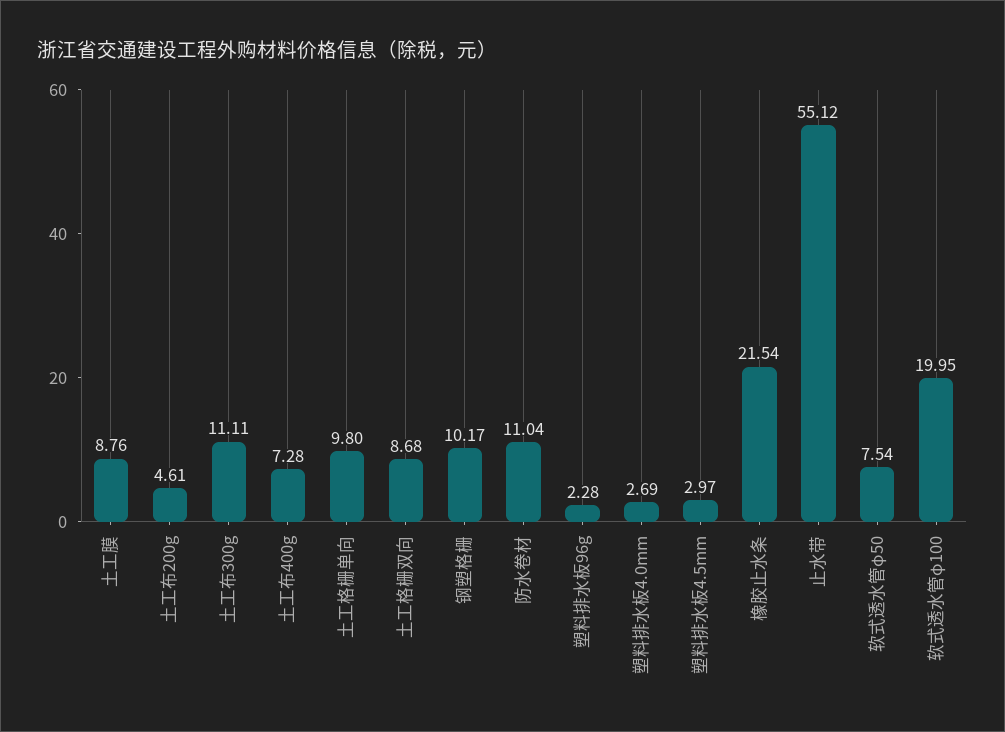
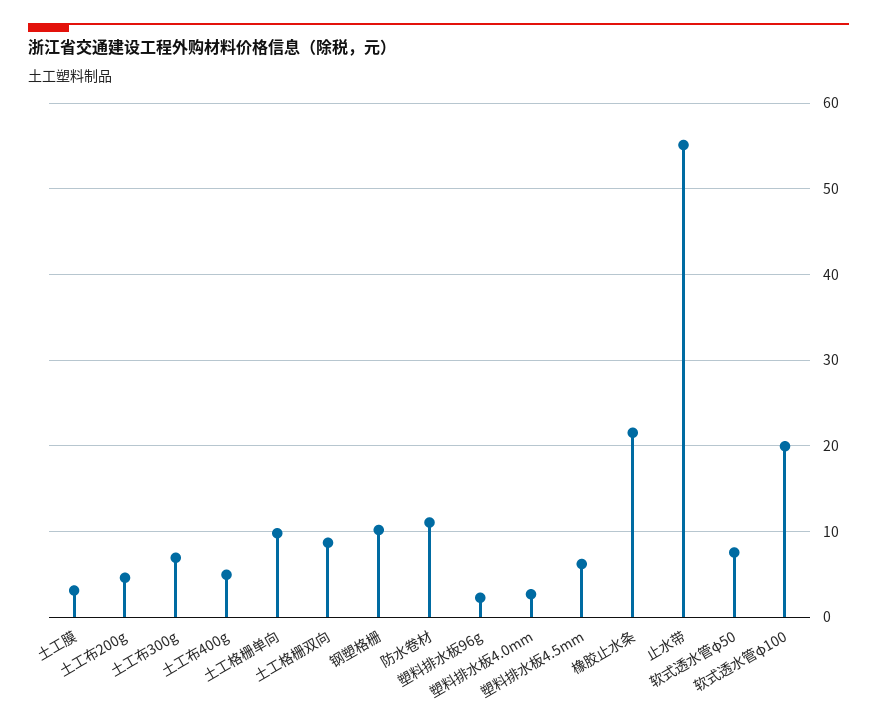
  {
-   "土工膜": 8.76,
+   "土工膜": 3,
    "土工布200g": 4.61,
-   "土工布300g": 11.11,
+   "土工布300g": 7,
-   "土工布400g": 7.28,
+   "土工布400g": 5,
    "土工格栅单向": 9.8,
    "土工格栅双向": 8.68,
    "钢塑格栅": 10.17,
    "防水卷材": 11.04,
    "塑料排水板96g": 2.28,
    "塑料排水板4.0mm": 2.69,
-   "塑料排水板4.5mm": 2.97,
+   "塑料排水板4.5mm": 6,
    "橡胶止水条": 21.54,
    "止水带": 55.12,
    "软式透水管φ50": 7.54,
    "软式透水管φ100": 19.95
  }

